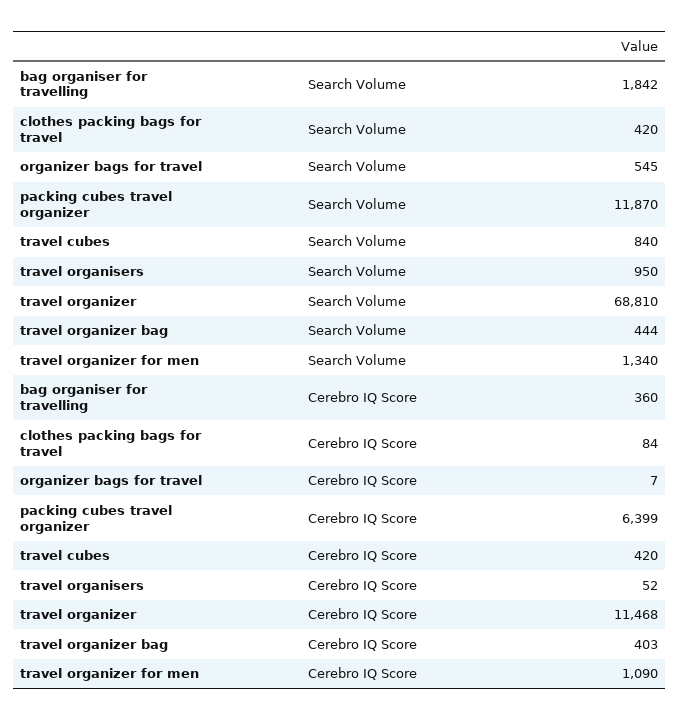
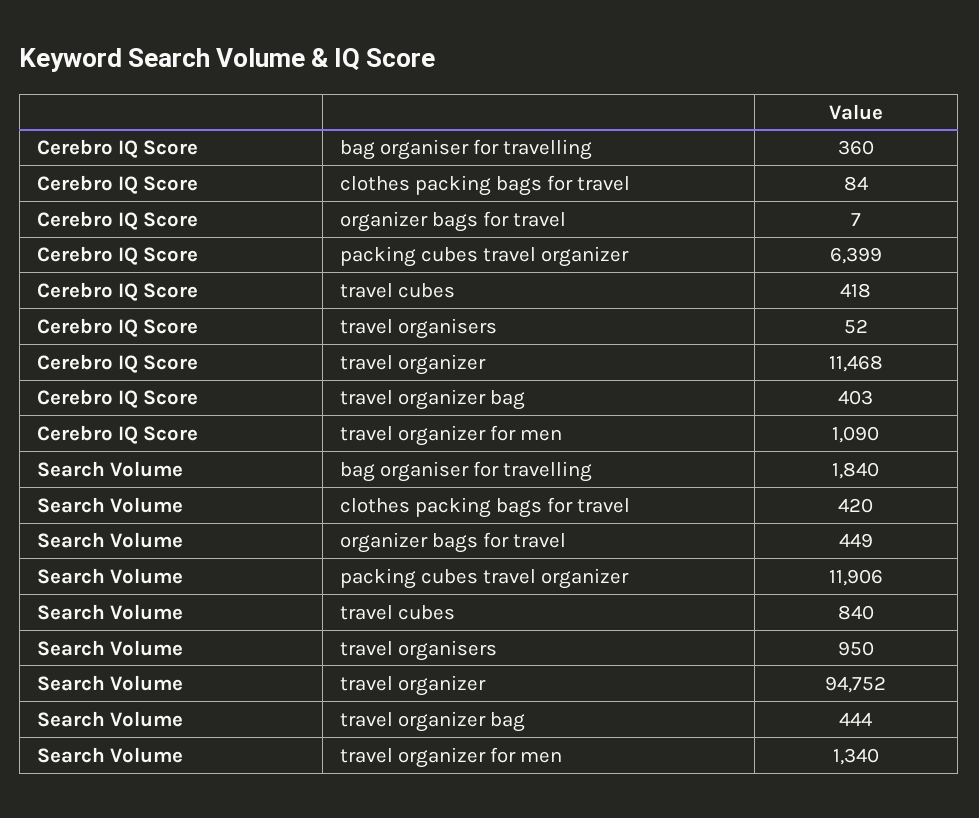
  {
    "bag organiser for travelling": {
-     "Search Volume": 1842,
+     "Search Volume": 1840,
      "Cerebro IQ Score": 360
    },
    "clothes packing bags for travel": {
      "Search Volume": 420,
      "Cerebro IQ Score": 84
    },
    "organizer bags for travel": {
-     "Search Volume": 545,
+     "Search Volume": 449,
      "Cerebro IQ Score": 7
    },
    "packing cubes travel organizer": {
-     "Search Volume": 11870,
+     "Search Volume": 11906,
      "Cerebro IQ Score": 6399
    },
    "travel cubes": {
      "Search Volume": 840,
-     "Cerebro IQ Score": 420
+     "Cerebro IQ Score": 418
    },
    "travel organisers": {
      "Search Volume": 950,
      "Cerebro IQ Score": 52
    },
    "travel organizer": {
-     "Search Volume": 68810,
+     "Search Volume": 94752,
      "Cerebro IQ Score": 11468
    },
    "travel organizer bag": {
      "Search Volume": 444,
      "Cerebro IQ Score": 403
    },
    "travel organizer for men": {
      "Search Volume": 1340,
      "Cerebro IQ Score": 1090
    }
  }

